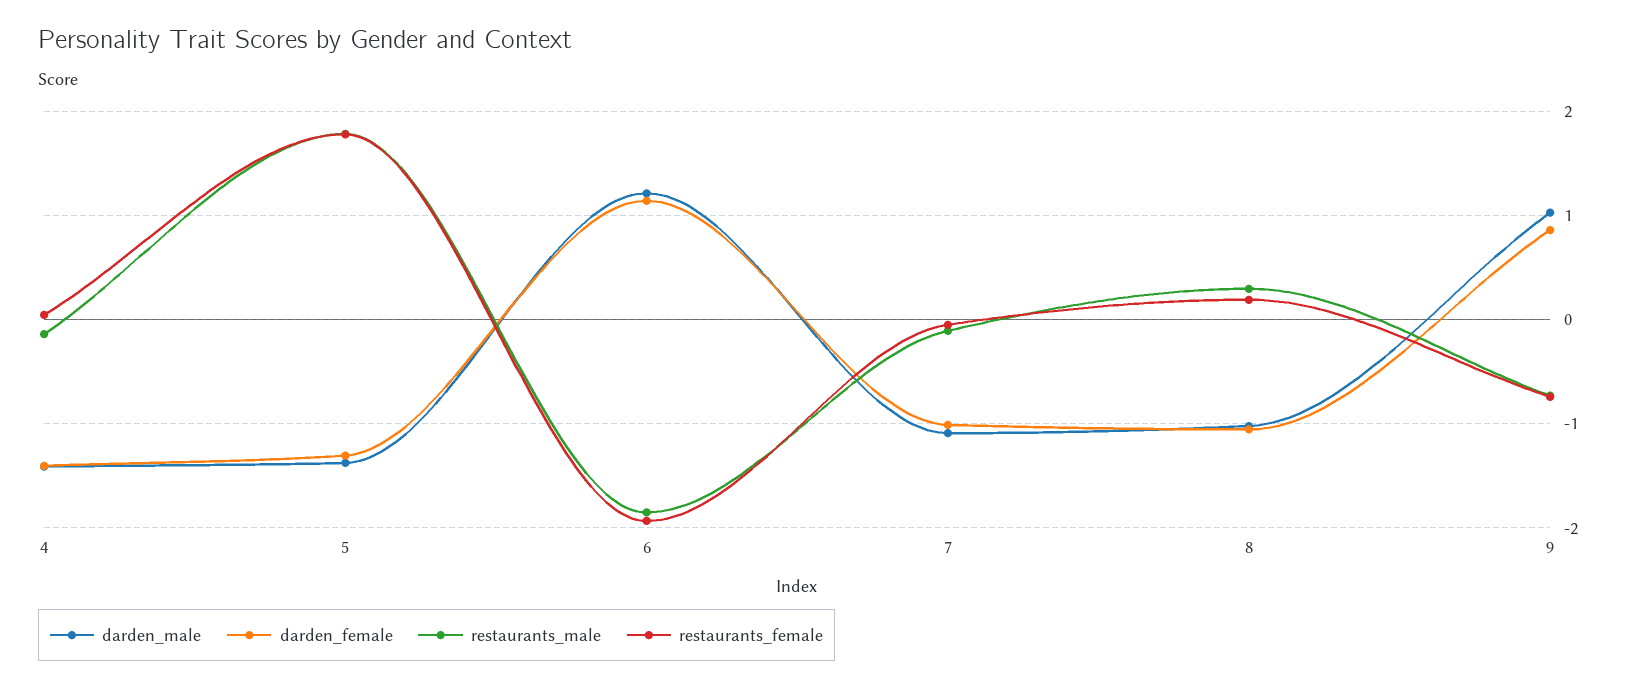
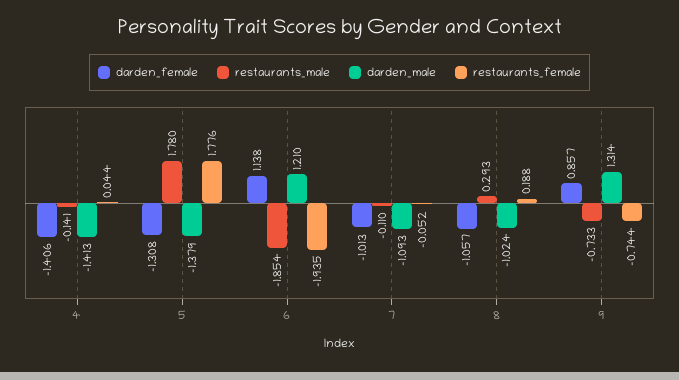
  {
    "darden_male": {
      "4": -1.413,
      "5": -1.379,
      "6": 1.21,
      "7": -1.093,
      "8": -1.024,
-     "9": 1
+     "9": 1.314
    },
    "darden_female": {
      "4": -1.406,
      "5": -1.308,
      "6": 1.138,
      "7": -1.013,
      "8": -1.057,
      "9": 0.857
    },
    "restaurants_male": {
      "4": -0.141,
      "5": 1.78,
      "6": -1.854,
      "7": -0.11,
      "8": 0.293,
      "9": -0.733
    },
    "restaurants_female": {
      "4": 0.044,
      "5": 1.776,
      "6": -1.935,
      "7": -0.052,
      "8": 0.188,
      "9": -0.744
    }
  }

